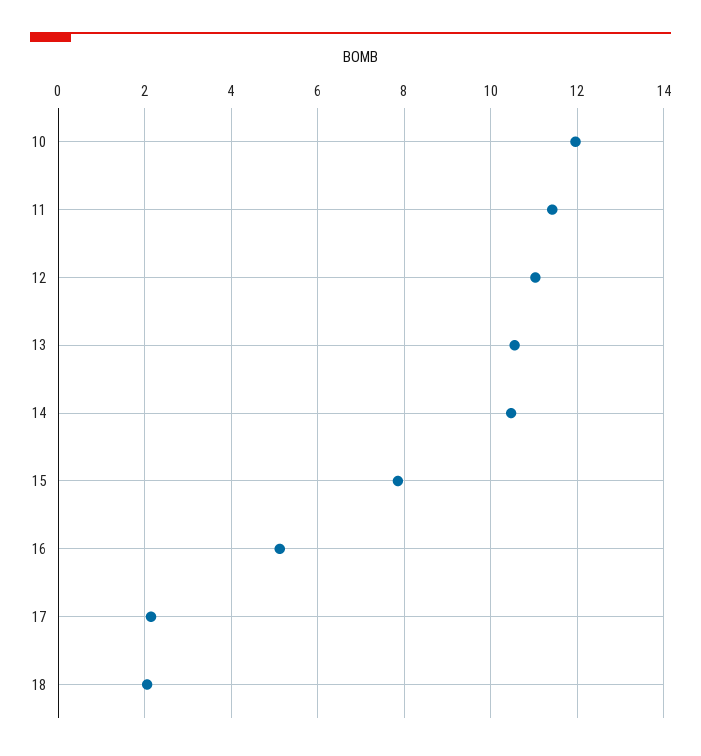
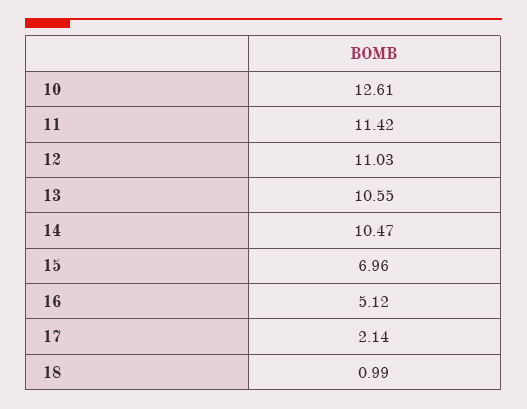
  {
-   "10": 12,
+   "10": 12.61,
    "11": 11.42,
    "12": 11.03,
    "13": 10.55,
    "14": 10.47,
-   "15": 7.8,
+   "15": 6.96,
    "16": 5.12,
    "17": 2.14,
-   "18": 2
+   "18": 0.99
  }

